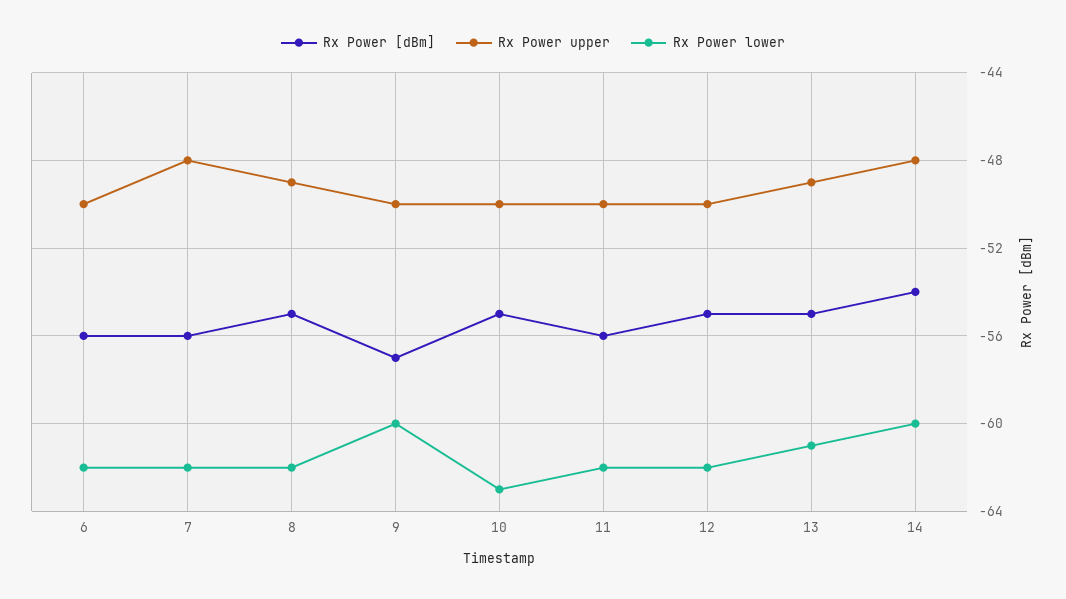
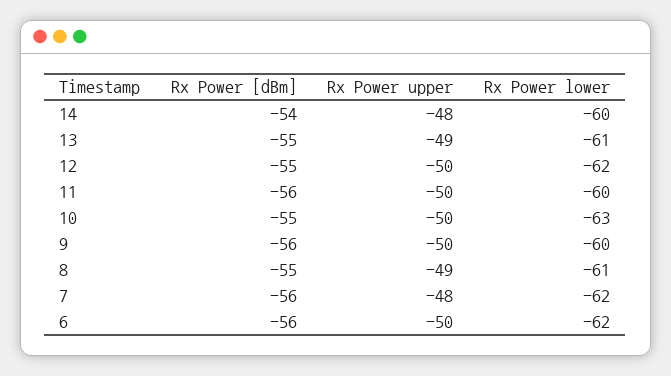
  {
    "Rx Power [dBm]": {
      "6": -56,
      "7": -56,
      "8": -55,
-     "9": -57,
+     "9": -56,
      "10": -55,
      "11": -56,
      "12": -55,
      "13": -55,
      "14": -54
    },
    "Rx Power upper": {
      "6": -50,
      "7": -48,
      "8": -49,
      "9": -50,
      "10": -50,
      "11": -50,
      "12": -50,
      "13": -49,
      "14": -48
    },
    "Rx Power lower": {
      "6": -62,
      "7": -62,
-     "8": -62,
+     "8": -61,
      "9": -60,
      "10": -63,
-     "11": -62,
+     "11": -60,
      "12": -62,
      "13": -61,
      "14": -60
    }
  }

